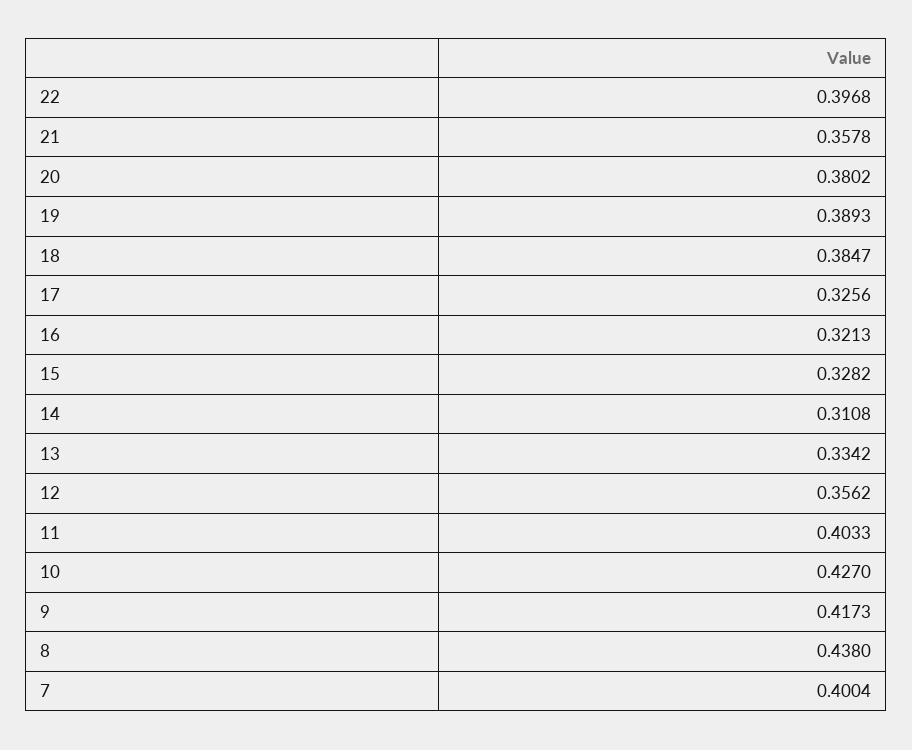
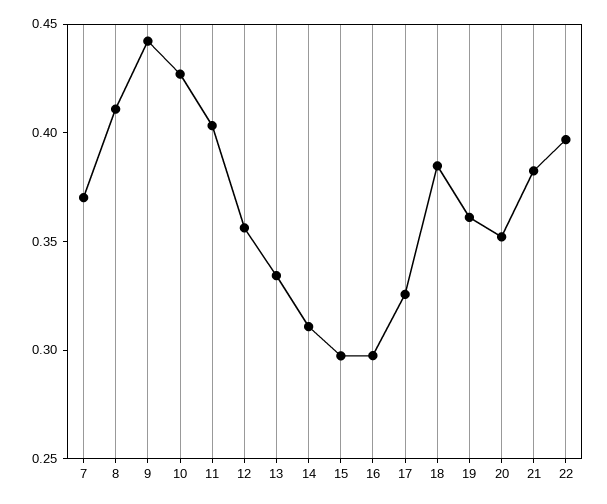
  {
    "22": 0.3968,
-   "21": 0.3578,
+   "21": 0.38,
-   "20": 0.3802,
+   "20": 0.35,
-   "19": 0.3893,
+   "19": 0.36,
    "18": 0.3847,
    "17": 0.3256,
-   "16": 0.3213,
+   "16": 0.3,
-   "15": 0.3282,
+   "15": 0.3,
    "14": 0.3108,
    "13": 0.3342,
    "12": 0.3562,
    "11": 0.4033,
    "10": 0.427,
-   "9": 0.4173,
+   "9": 0.44,
-   "8": 0.438,
+   "8": 0.41,
-   "7": 0.4004
+   "7": 0.37
  }

